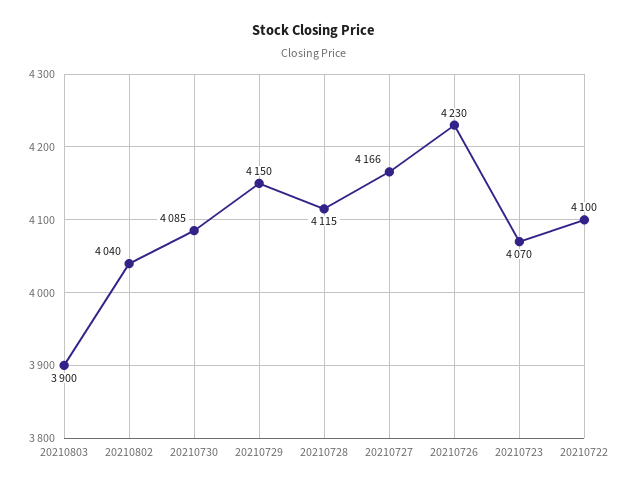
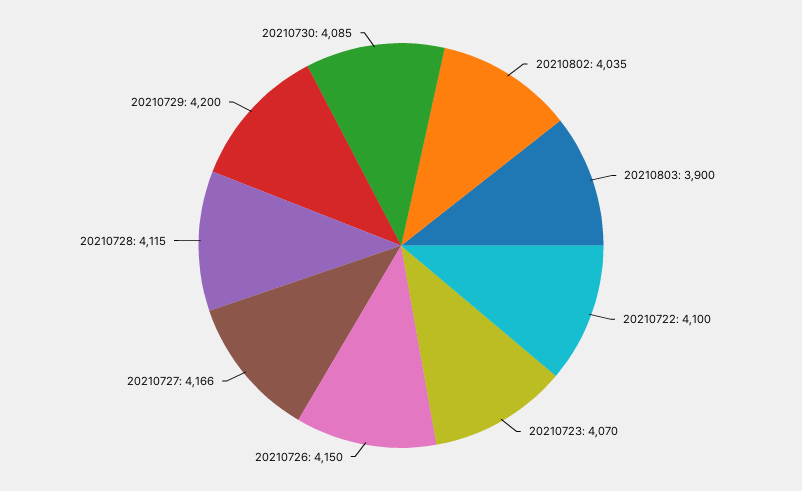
  {
    "20210803": 3900,
-   "20210802": 4040,
+   "20210802": 4035,
    "20210730": 4085,
-   "20210729": 4150,
+   "20210729": 4200,
    "20210728": 4115,
    "20210727": 4166,
-   "20210726": 4230,
+   "20210726": 4150,
    "20210723": 4070,
    "20210722": 4100
  }

